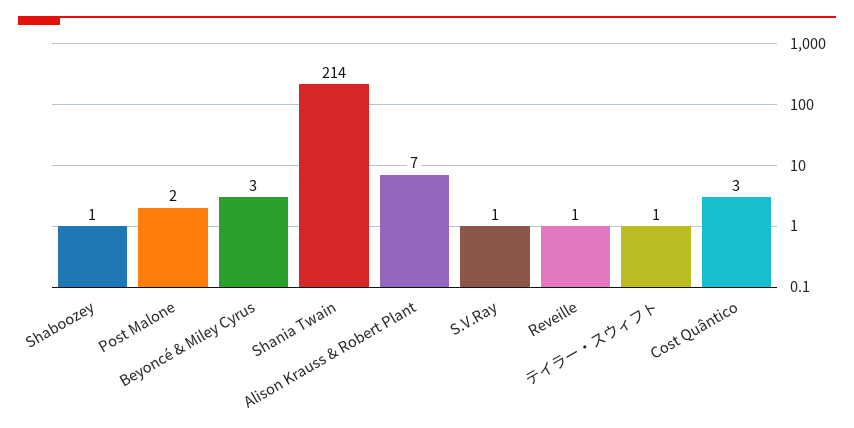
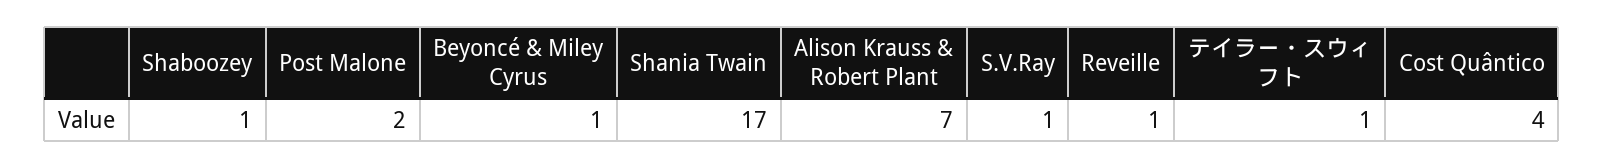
  {
    "Shaboozey": 1,
    "Post Malone": 2,
-   "Beyoncé & Miley Cyrus": 3,
+   "Beyoncé & Miley Cyrus": 1,
-   "Shania Twain": 214,
+   "Shania Twain": 17,
    "Alison Krauss & Robert Plant": 7,
    "S.V.Ray": 1,
    "Reveille": 1,
    "テイラー・スウィフト": 1,
-   "Cost Quântico": 3
+   "Cost Quântico": 4
  }

